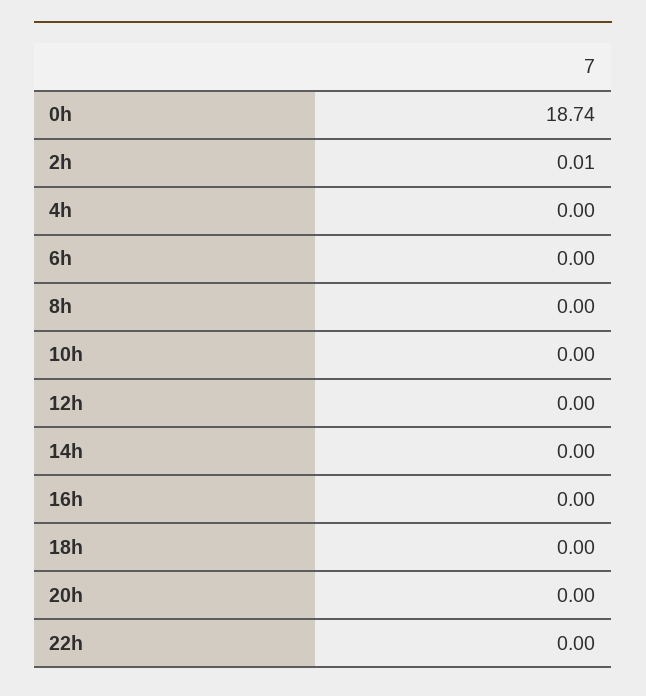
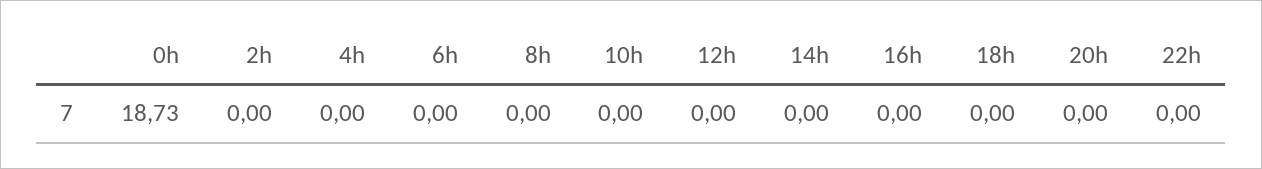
  {
-   "0h": 18.74,
+   "0h": 18.73,
-   "2h": 0.01,
+   "2h": 0,
    "4h": 0,
    "6h": 0,
    "8h": 0,
    "10h": 0,
    "12h": 0,
    "14h": 0,
    "16h": 0,
    "18h": 0,
    "20h": 0,
    "22h": 0
  }

